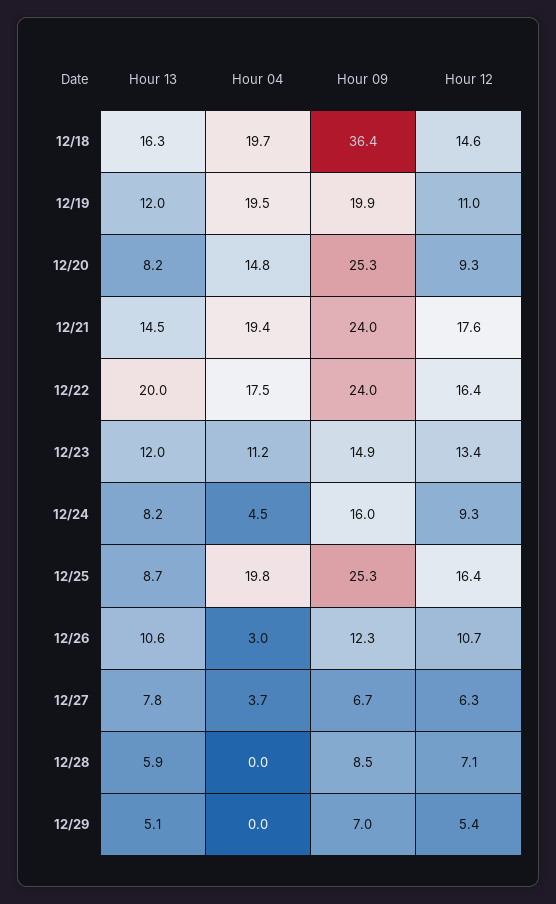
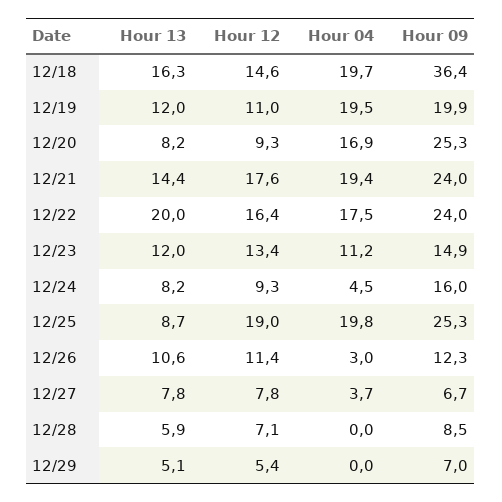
  {
    "Hour 13": {
      "12/18": 16.3,
      "12/19": 12,
      "12/20": 8.2,
-     "12/21": 14.5,
+     "12/21": 14.4,
      "12/22": 20,
      "12/23": 12,
      "12/24": 8.2,
      "12/25": 8.7,
      "12/26": 10.6,
      "12/27": 7.8,
      "12/28": 5.9,
      "12/29": 5.1
    },
    "Hour 04": {
      "12/18": 19.7,
      "12/19": 19.5,
-     "12/20": 14.8,
+     "12/20": 16.9,
      "12/21": 19.4,
      "12/22": 17.5,
      "12/23": 11.2,
      "12/24": 4.5,
      "12/25": 19.8,
      "12/26": 3,
      "12/27": 3.7,
      "12/28": 0,
      "12/29": 0
    },
    "Hour 09": {
      "12/18": 36.4,
      "12/19": 19.9,
      "12/20": 25.3,
      "12/21": 24,
      "12/22": 24,
      "12/23": 14.9,
      "12/24": 16,
      "12/25": 25.3,
      "12/26": 12.3,
      "12/27": 6.7,
      "12/28": 8.5,
      "12/29": 7
    },
    "Hour 12": {
      "12/18": 14.6,
      "12/19": 11,
      "12/20": 9.3,
      "12/21": 17.6,
      "12/22": 16.4,
      "12/23": 13.4,
      "12/24": 9.3,
-     "12/25": 16.4,
+     "12/25": 19,
-     "12/26": 10.7,
+     "12/26": 11.4,
-     "12/27": 6.3,
+     "12/27": 7.8,
      "12/28": 7.1,
      "12/29": 5.4
    }
  }

